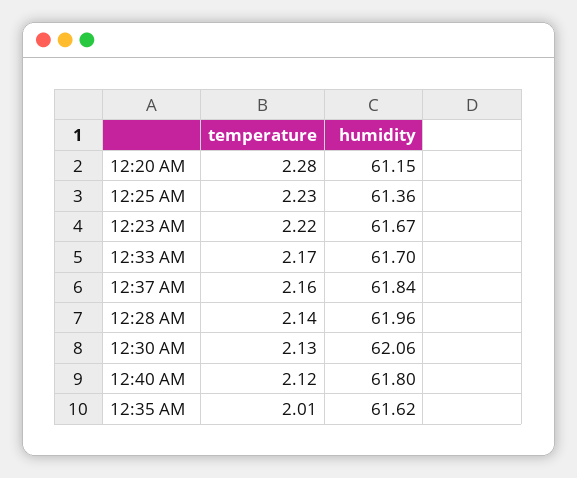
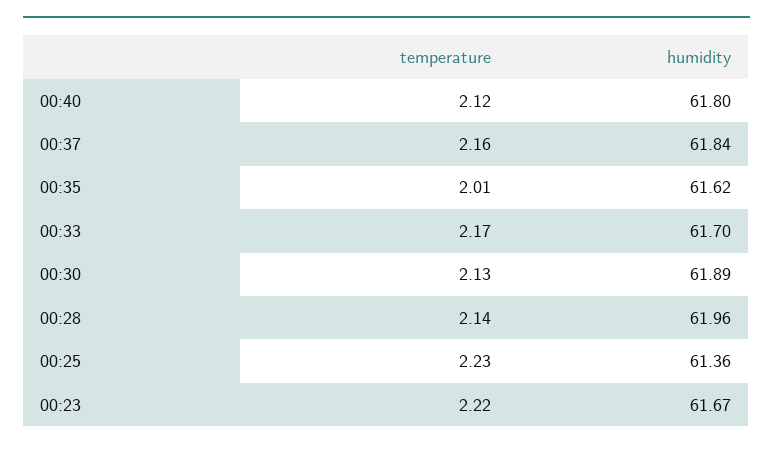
  {
    "temperature": {
-     "12:20 AM": 2.28,
      "12:25 AM": 2.23,
      "12:23 AM": 2.22,
      "12:33 AM": 2.17,
      "12:37 AM": 2.16,
      "12:28 AM": 2.14,
      "12:30 AM": 2.13,
      "12:40 AM": 2.12,
      "12:35 AM": 2.01
    },
    "humidity": {
-     "12:20 AM": 61.15,
      "12:25 AM": 61.36,
      "12:23 AM": 61.67,
      "12:33 AM": 61.7,
      "12:37 AM": 61.84,
      "12:28 AM": 61.96,
-     "12:30 AM": 62.06,
+     "12:30 AM": 61.89,
      "12:40 AM": 61.8,
      "12:35 AM": 61.62
    }
  }

